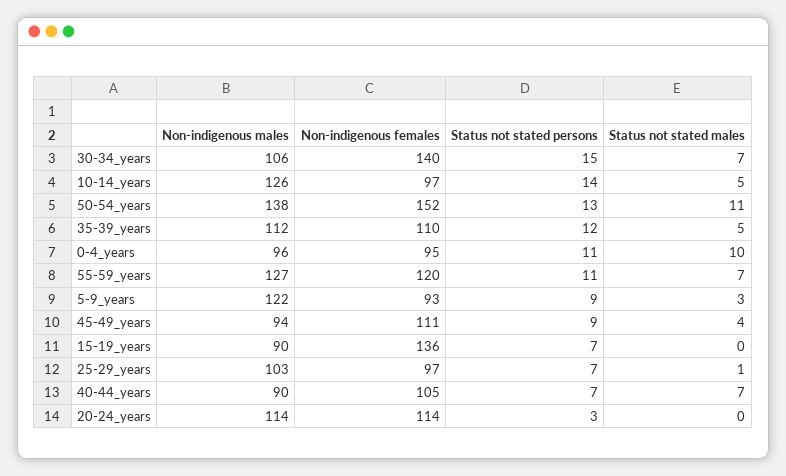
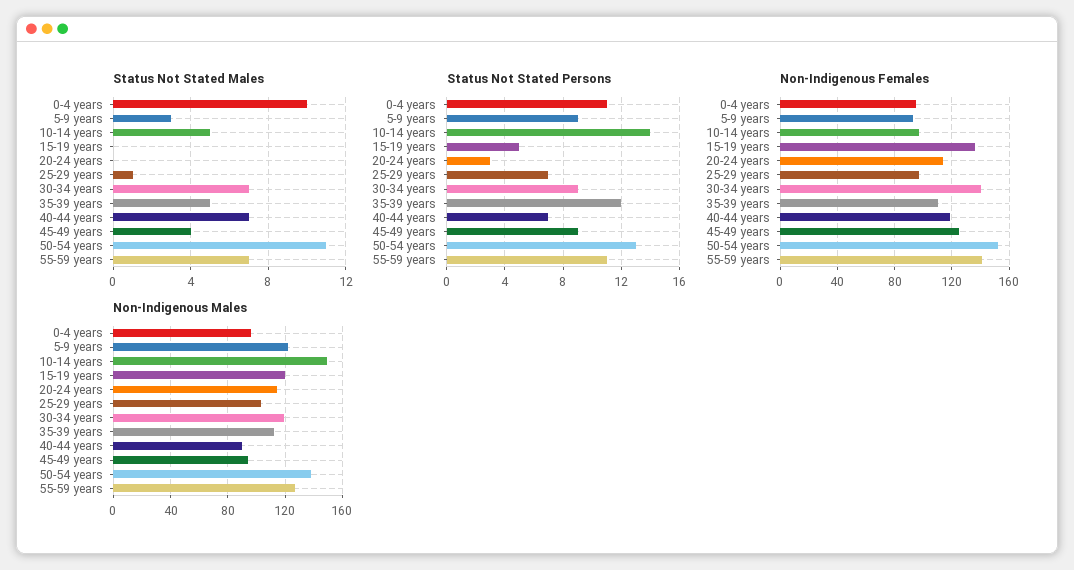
  {
    "Non-indigenous males": {
-     "30-34_years": 106,
+     "30-34_years": 120,
-     "10-14_years": 126,
+     "10-14_years": 150,
      "50-54_years": 138,
      "35-39_years": 112,
      "0-4_years": 96,
      "55-59_years": 127,
      "5-9_years": 122,
      "45-49_years": 94,
-     "15-19_years": 90,
+     "15-19_years": 120,
      "25-29_years": 103,
      "40-44_years": 90,
      "20-24_years": 114
    },
    "Non-indigenous females": {
      "30-34_years": 140,
      "10-14_years": 97,
      "50-54_years": 152,
      "35-39_years": 110,
      "0-4_years": 95,
-     "55-59_years": 120,
+     "55-59_years": 140,
      "5-9_years": 93,
-     "45-49_years": 111,
+     "45-49_years": 125,
      "15-19_years": 136,
      "25-29_years": 97,
-     "40-44_years": 105,
+     "40-44_years": 120,
      "20-24_years": 114
    },
    "Status not stated persons": {
-     "30-34_years": 15,
+     "30-34_years": 9,
      "10-14_years": 14,
      "50-54_years": 13,
      "35-39_years": 12,
      "0-4_years": 11,
      "55-59_years": 11,
      "5-9_years": 9,
      "45-49_years": 9,
-     "15-19_years": 7,
+     "15-19_years": 5,
      "25-29_years": 7,
      "40-44_years": 7,
      "20-24_years": 3
    },
    "Status not stated males": {
      "30-34_years": 7,
      "10-14_years": 5,
      "50-54_years": 11,
      "35-39_years": 5,
      "0-4_years": 10,
      "55-59_years": 7,
      "5-9_years": 3,
      "45-49_years": 4,
      "15-19_years": 0,
      "25-29_years": 1,
      "40-44_years": 7,
      "20-24_years": 0
    }
  }

